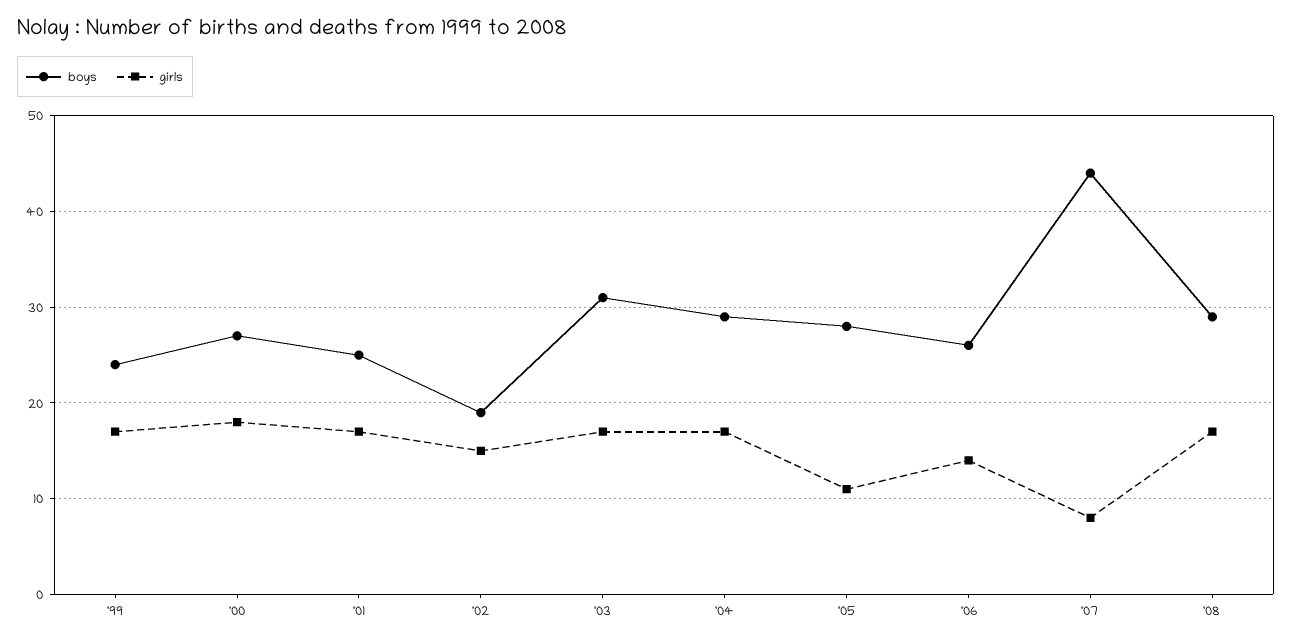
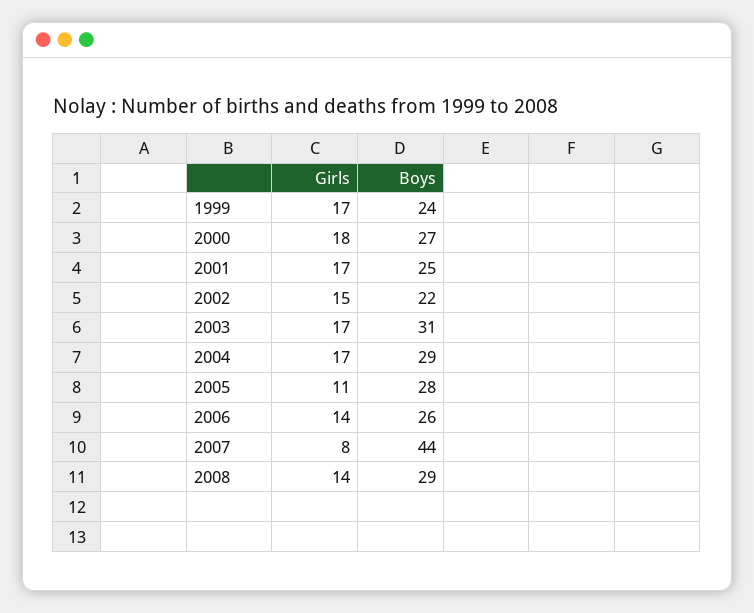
  {
    "boys": {
      "'99": 24,
      "'00": 27,
      "'01": 25,
-     "'02": 19,
+     "'02": 22,
      "'03": 31,
      "'04": 29,
      "'05": 28,
      "'06": 26,
      "'07": 44,
      "'08": 29
    },
    "girls": {
      "'99": 17,
      "'00": 18,
      "'01": 17,
      "'02": 15,
      "'03": 17,
      "'04": 17,
      "'05": 11,
      "'06": 14,
      "'07": 8,
-     "'08": 17
+     "'08": 14
    }
  }

